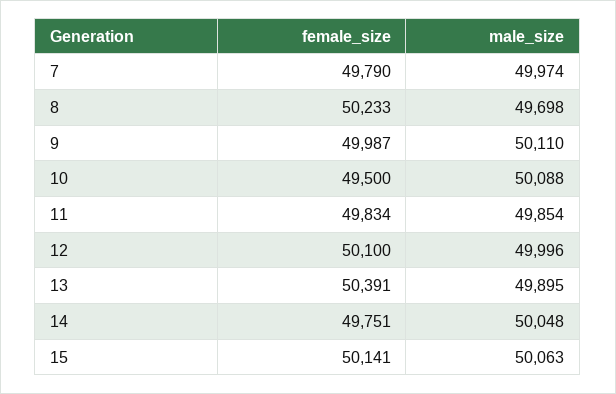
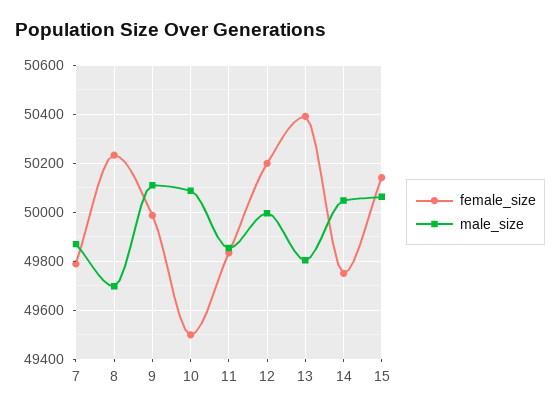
  {
    "female_size": {
      "7": 49790,
      "8": 50233,
      "9": 49987,
      "10": 49500,
      "11": 49834,
-     "12": 50100,
+     "12": 50200,
      "13": 50391,
      "14": 49751,
      "15": 50141
    },
    "male_size": {
-     "7": 49974,
+     "7": 49875,
      "8": 49698,
      "9": 50110,
      "10": 50088,
      "11": 49854,
      "12": 49996,
-     "13": 49895,
+     "13": 49800,
      "14": 50048,
      "15": 50063
    }
  }

